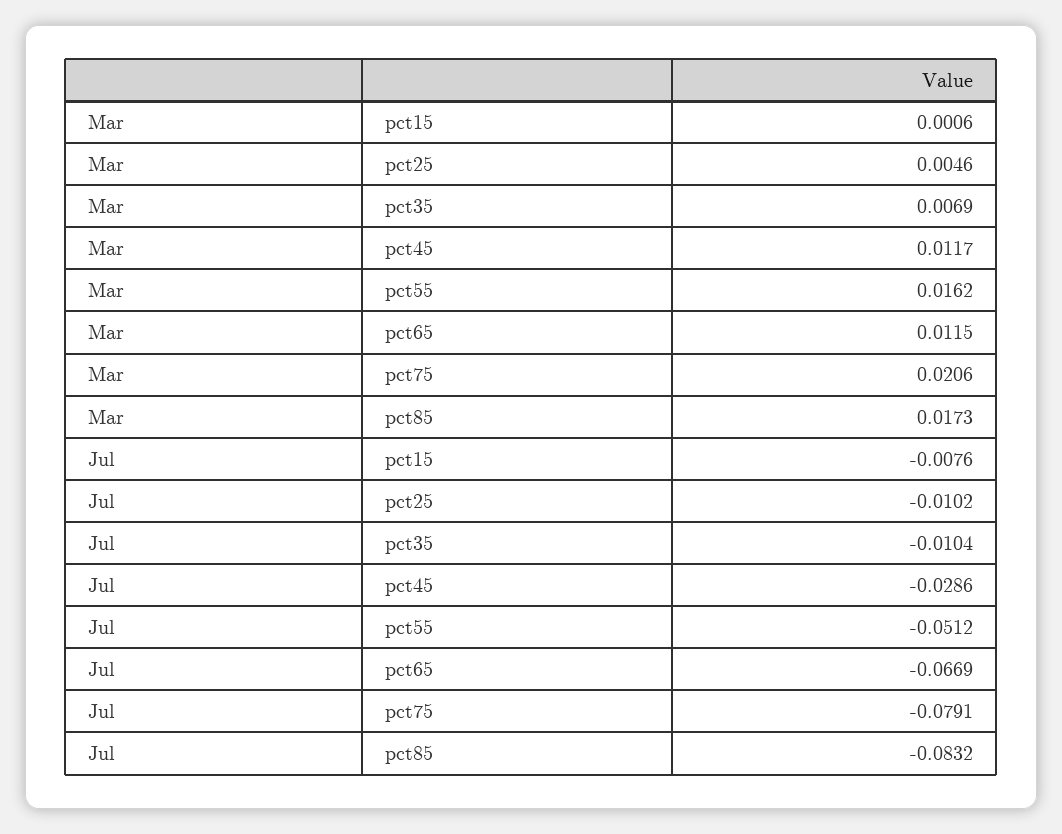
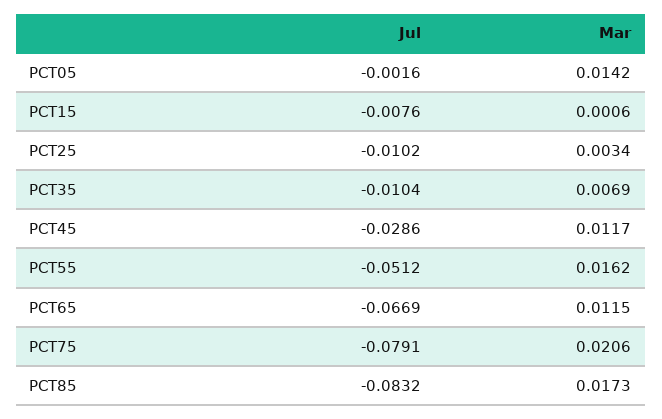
  {
    "Mar": {
      "pct15": 0.0006,
-     "pct25": 0.0046,
+     "pct25": 0.0034,
      "pct35": 0.0069,
      "pct45": 0.0117,
      "pct55": 0.0162,
      "pct65": 0.0115,
      "pct75": 0.0206,
-     "pct85": 0.0173
+     "pct85": 0.0173,
+     "PCT05": 0.0142
    },
    "Jul": {
      "pct15": -0.0076,
      "pct25": -0.0102,
      "pct35": -0.0104,
      "pct45": -0.0286,
      "pct55": -0.0512,
      "pct65": -0.0669,
      "pct75": -0.0791,
-     "pct85": -0.0832
+     "pct85": -0.0832,
+     "PCT05": -0.0016
    }
  }

